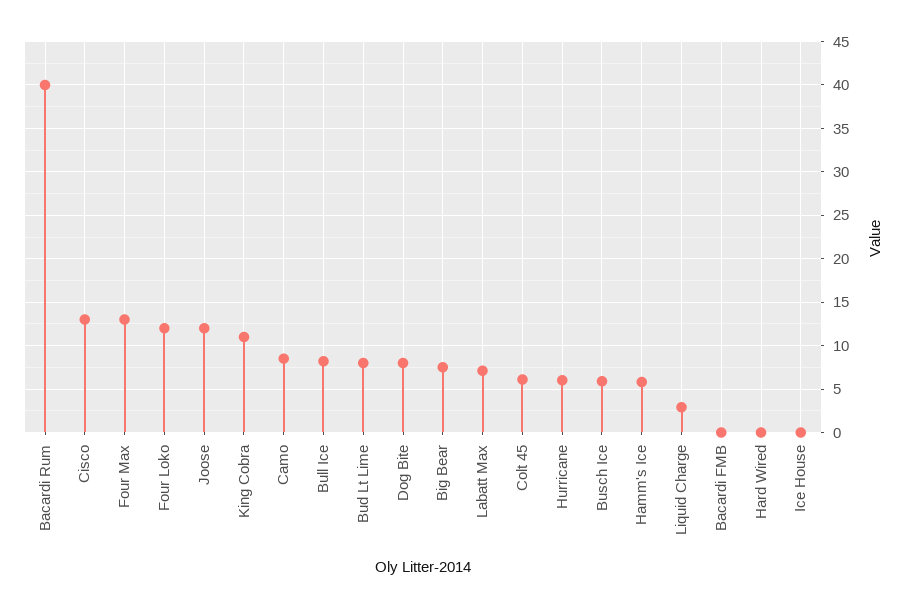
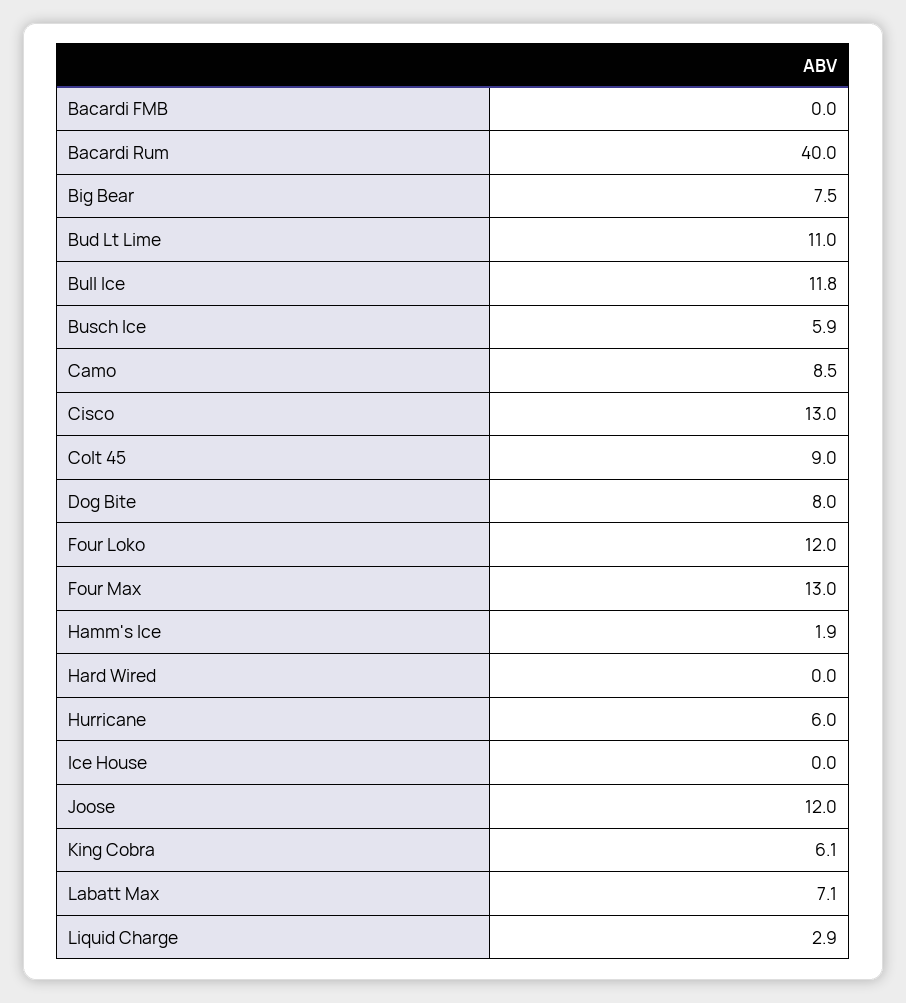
  {
    "Bacardi Rum": 40,
    "Cisco": 13,
    "Four Max": 13,
    "Four Loko": 12,
    "Joose": 12,
-   "King Cobra": 11,
+   "King Cobra": 6.1,
    "Camo": 8.5,
-   "Bull Ice": 8,
+   "Bull Ice": 11.8,
-   "Bud Lt Lime": 8,
+   "Bud Lt Lime": 11,
    "Dog Bite": 8,
    "Big Bear": 7.5,
    "Labatt Max": 7.1,
-   "Colt 45": 6,
+   "Colt 45": 9,
    "Hurricane": 6,
    "Busch Ice": 5.9,
-   "Hamm's Ice": 6,
+   "Hamm's Ice": 1.9,
    "Liquid Charge": 2.9,
    "Bacardi FMB": 0,
    "Hard Wired": 0,
    "Ice House": 0
  }

